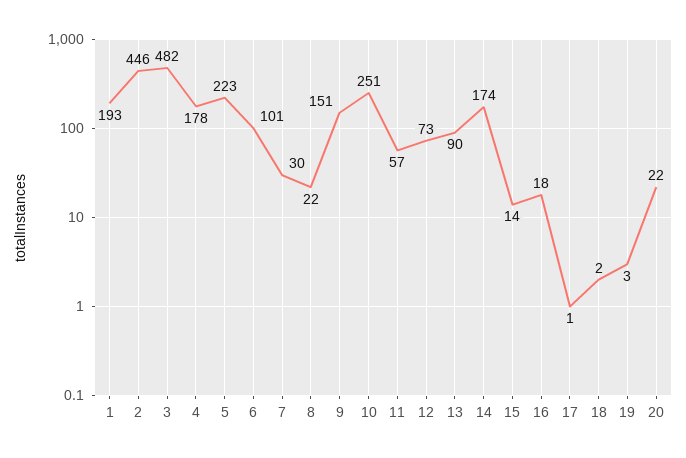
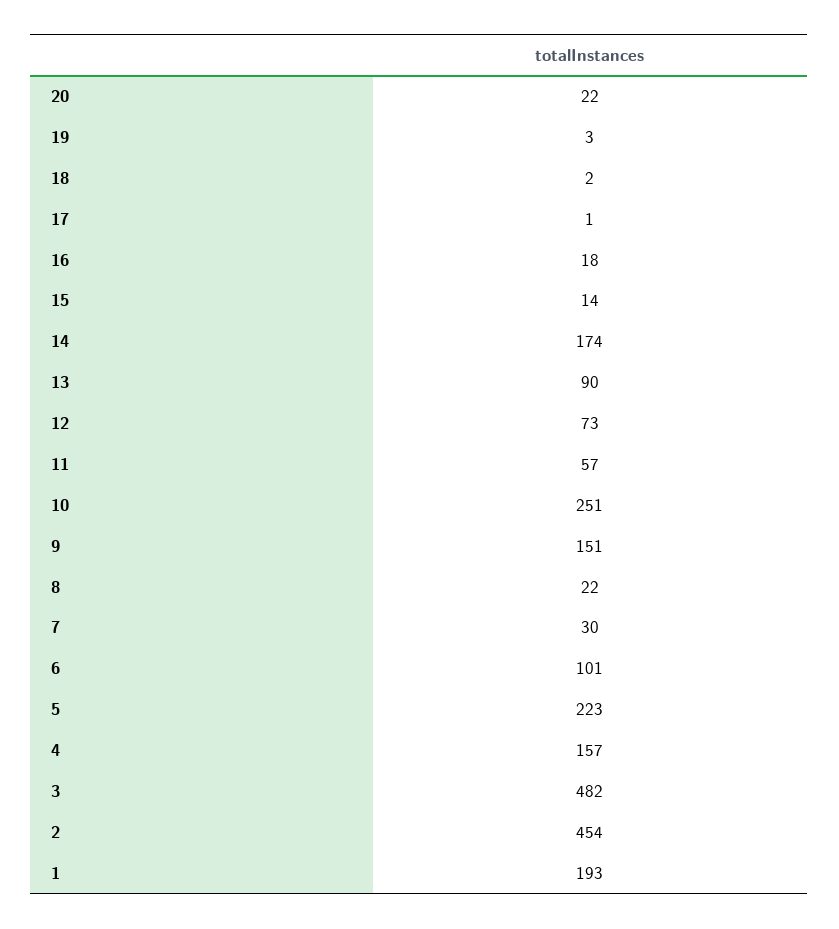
  {
    "1": 193,
-   "2": 446,
+   "2": 454,
    "3": 482,
-   "4": 178,
+   "4": 157,
    "5": 223,
    "6": 101,
    "7": 30,
    "8": 22,
    "9": 151,
    "10": 251,
    "11": 57,
    "12": 73,
    "13": 90,
    "14": 174,
    "15": 14,
    "16": 18,
    "17": 1,
    "18": 2,
    "19": 3,
    "20": 22
  }

